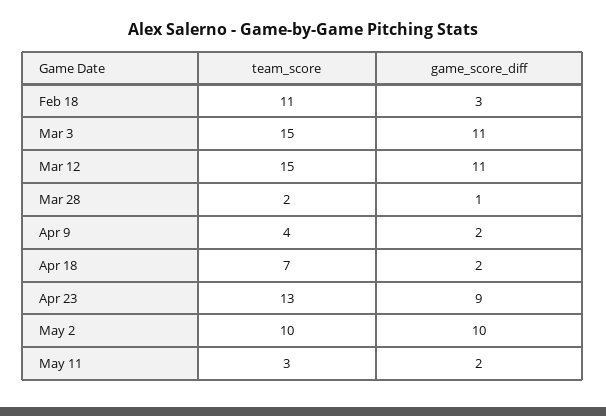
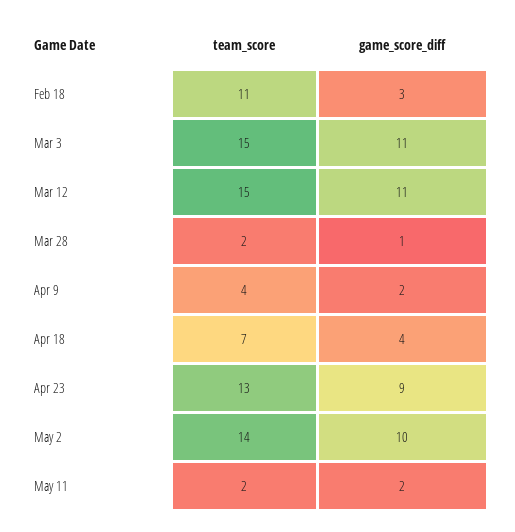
  {
    "team_score": {
      "Feb 18": 11,
      "Mar 3": 15,
      "Mar 12": 15,
      "Mar 28": 2,
      "Apr 9": 4,
      "Apr 18": 7,
      "Apr 23": 13,
-     "May 2": 10,
+     "May 2": 14,
-     "May 11": 3
+     "May 11": 2
    },
    "game_score_diff": {
      "Feb 18": 3,
      "Mar 3": 11,
      "Mar 12": 11,
      "Mar 28": 1,
      "Apr 9": 2,
-     "Apr 18": 2,
+     "Apr 18": 4,
      "Apr 23": 9,
      "May 2": 10,
      "May 11": 2
    }
  }

